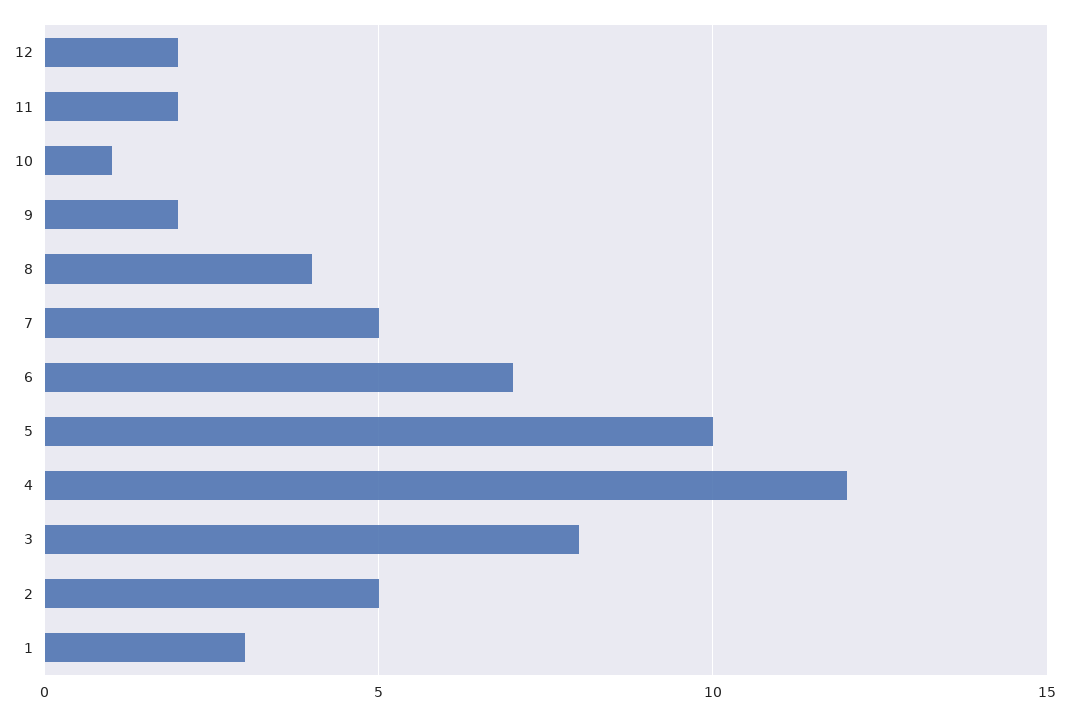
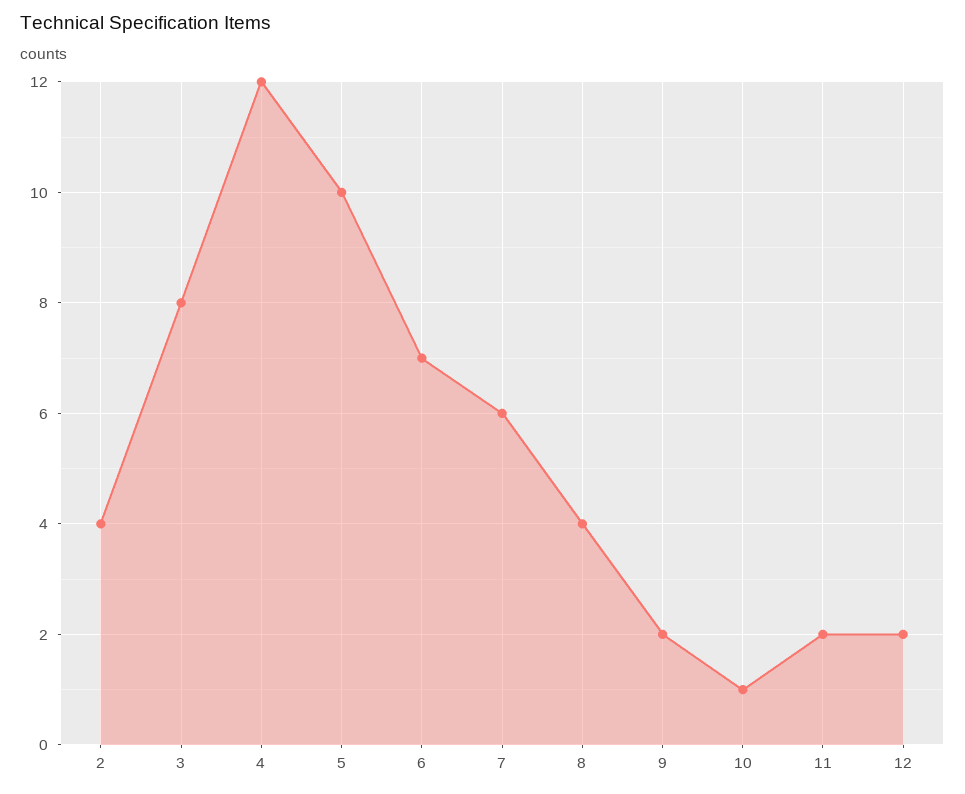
  {
    "12": 2,
    "11": 2,
    "10": 1,
    "9": 2,
    "8": 4,
-   "7": 5,
+   "7": 6,
    "6": 7,
    "5": 10,
    "4": 12,
    "3": 8,
-   "2": 5,
+   "2": 4
-   "1": 3
  }

